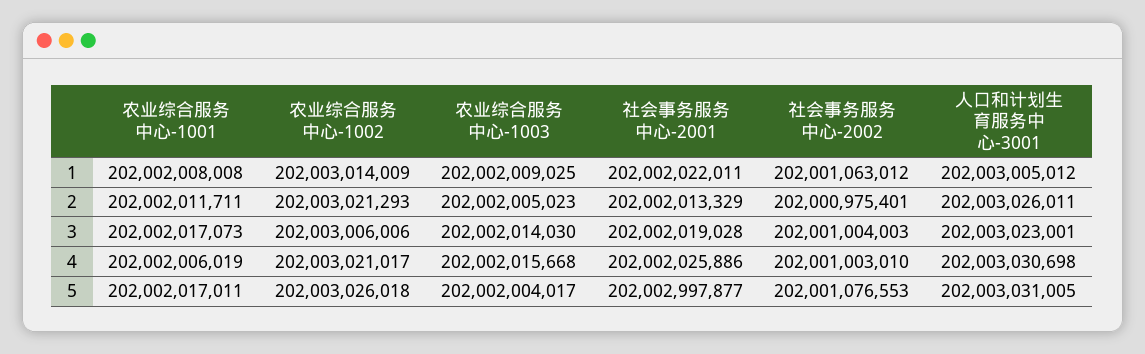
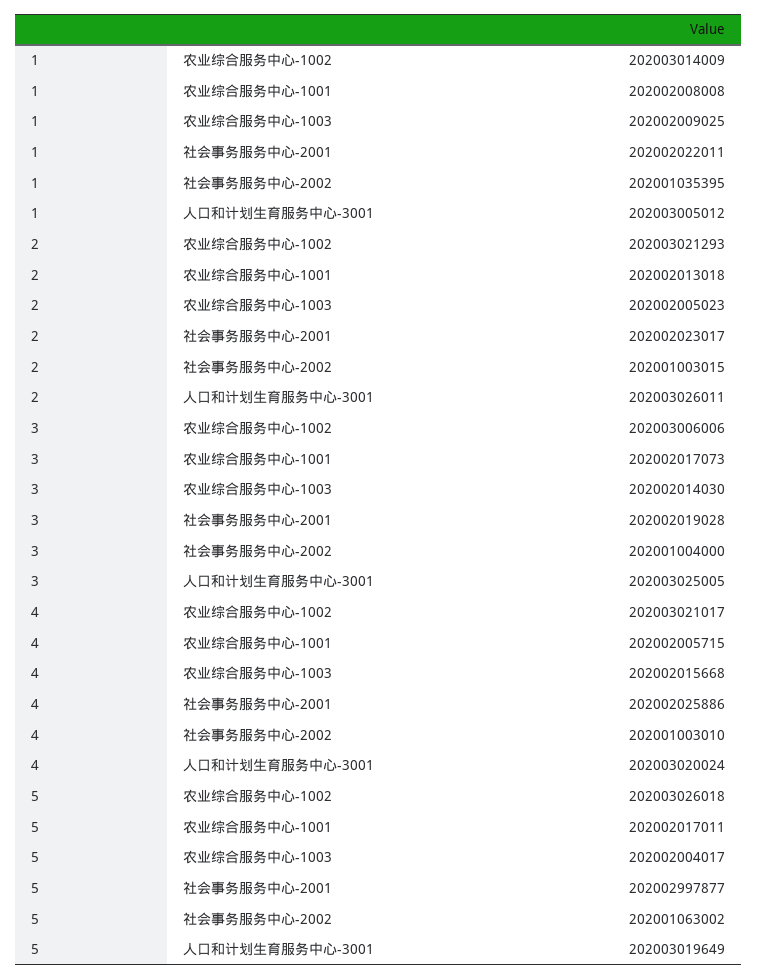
  {
    "农业综合服务中心-1001": {
      "1": 202002008008,
-     "2": 202002011711,
+     "2": 202002013018,
      "3": 202002017073,
-     "4": 202002006019,
+     "4": 202002005715,
      "5": 202002017011
    },
    "农业综合服务中心-1002": {
      "1": 202003014009,
      "2": 202003021293,
      "3": 202003006006,
      "4": 202003021017,
      "5": 202003026018
    },
    "农业综合服务中心-1003": {
      "1": 202002009025,
      "2": 202002005023,
      "3": 202002014030,
      "4": 202002015668,
      "5": 202002004017
    },
    "社会事务服务中心-2001": {
      "1": 202002022011,
-     "2": 202002013329,
+     "2": 202002023017,
      "3": 202002019028,
      "4": 202002025886,
      "5": 202002997877
    },
    "社会事务服务中心-2002": {
-     "1": 202001063012,
+     "1": 202001035395,
-     "2": 202000975401,
+     "2": 202001003015,
-     "3": 202001004003,
+     "3": 202001004000,
      "4": 202001003010,
-     "5": 202001076553
+     "5": 202001063002
    },
    "人口和计划生育服务中心-3001": {
      "1": 202003005012,
      "2": 202003026011,
-     "3": 202003023001,
+     "3": 202003025005,
-     "4": 202003030698,
+     "4": 202003020024,
-     "5": 202003031005
+     "5": 202003019649
    }
  }

